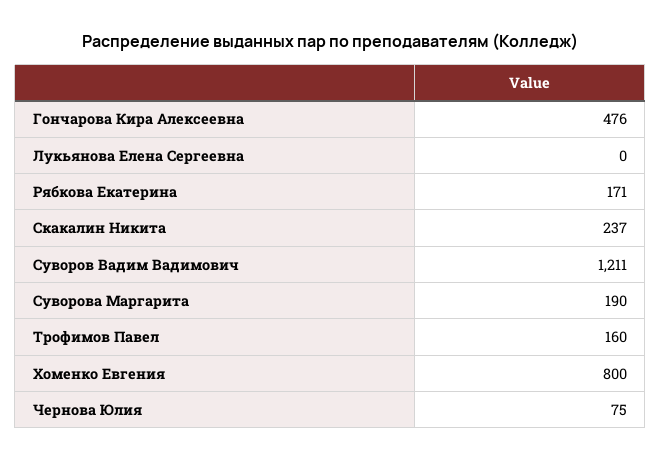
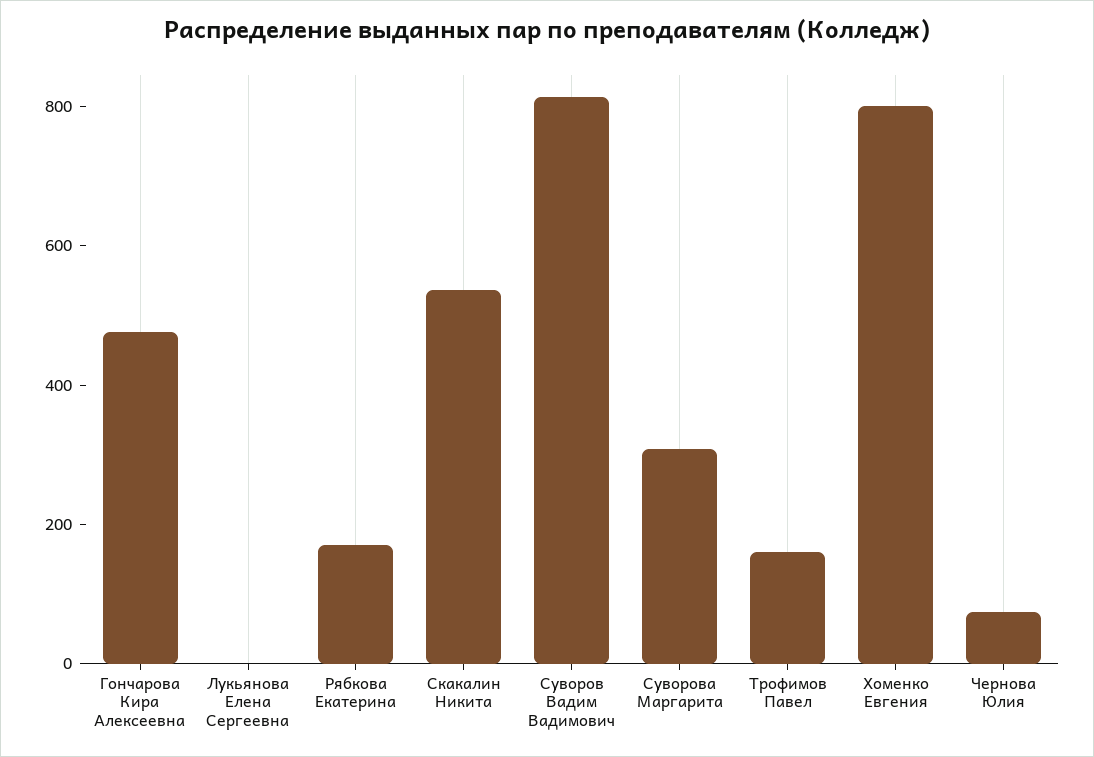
  {
    "Гончарова Кира Алексеевна": 476,
    "Лукьянова Елена Сергеевна": 0,
    "Рябкова Екатерина": 171,
-   "Скакалин Никита": 237,
+   "Скакалин Никита": 550,
-   "Суворов Вадим Вадимович": 1211,
+   "Суворов Вадим Вадимович": 800,
-   "Суворова Маргарита": 190,
+   "Суворова Маргарита": 300,
    "Трофимов Павел": 160,
    "Хоменко Евгения": 800,
    "Чернова Юлия": 75
  }

